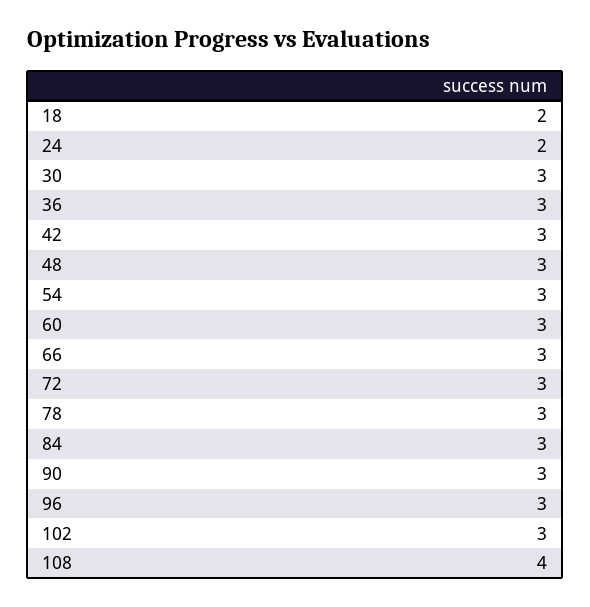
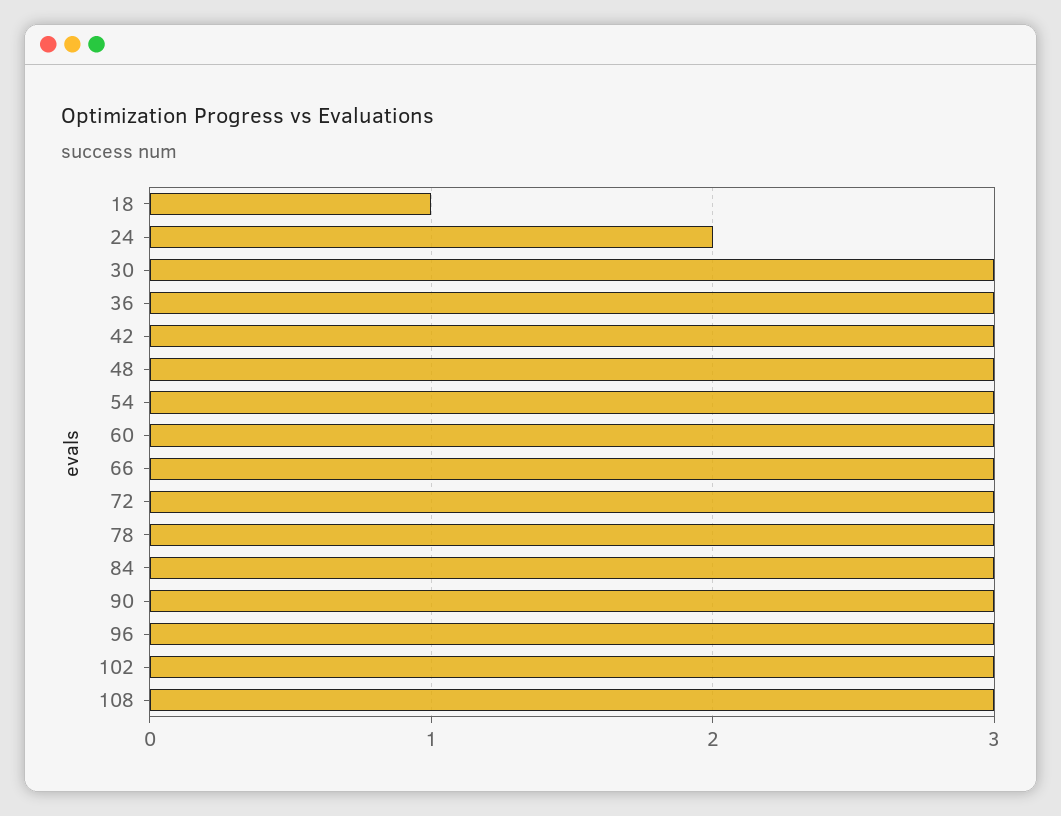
  {
-   "18": 2,
+   "18": 1,
    "24": 2,
    "30": 3,
    "36": 3,
    "42": 3,
    "48": 3,
    "54": 3,
    "60": 3,
    "66": 3,
    "72": 3,
    "78": 3,
    "84": 3,
    "90": 3,
    "96": 3,
    "102": 3,
-   "108": 4
+   "108": 3
  }

